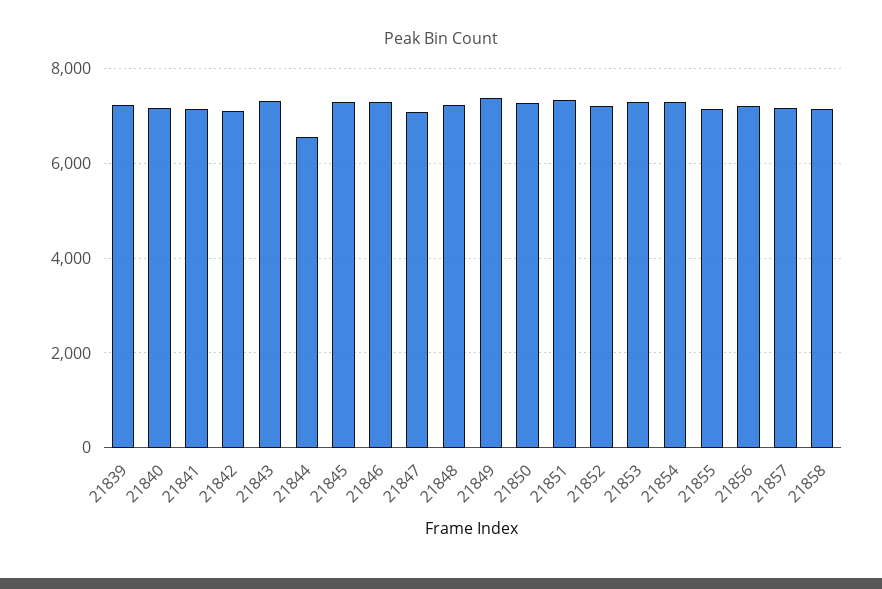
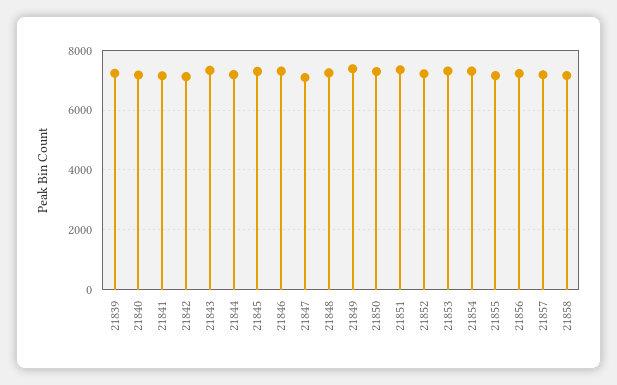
  {
    "21839": 7200,
    "21840": 7200,
    "21841": 7200,
    "21842": 7200,
    "21843": 7400,
-   "21844": 6600,
+   "21844": 7250,
    "21845": 7200,
    "21846": 7400,
    "21847": 7000,
    "21848": 7200,
    "21849": 7400,
    "21850": 7200,
    "21851": 7400,
    "21852": 7200,
    "21853": 7400,
    "21854": 7200,
    "21855": 7200,
    "21856": 7200,
    "21857": 7200,
    "21858": 7200
  }

